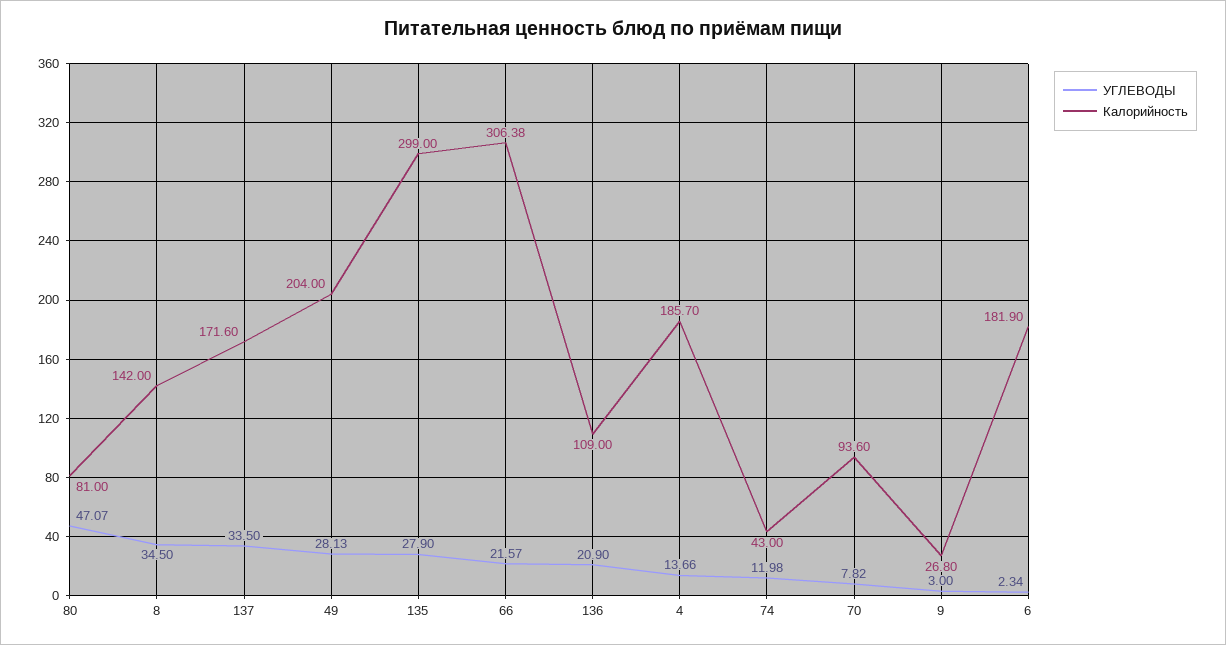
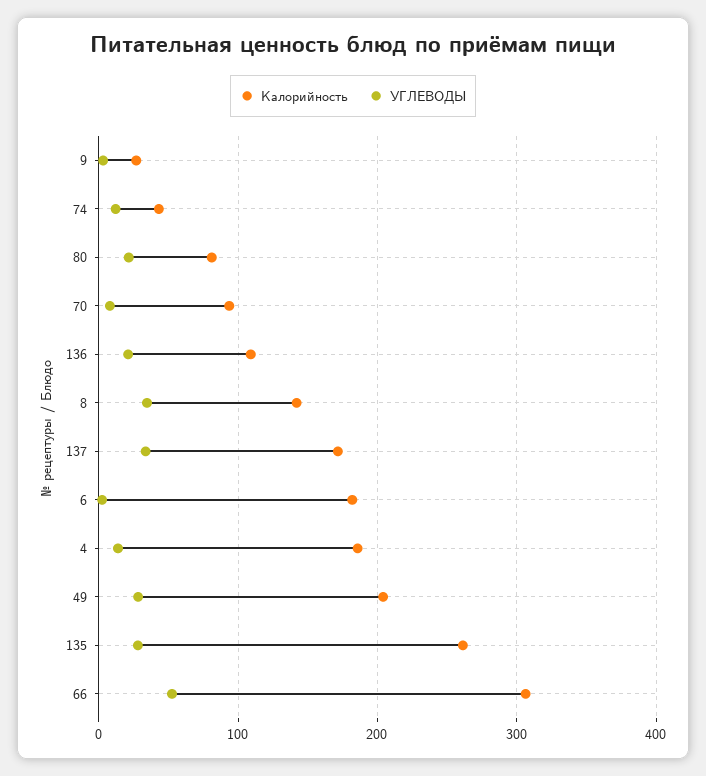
  {
    "УГЛЕВОДЫ": {
-     "80": 47.07,
+     "80": 20,
      "8": 34.5,
      "137": 33.5,
      "49": 28.13,
      "135": 27.9,
-     "66": 21.57,
+     "66": 50,
      "136": 20.9,
      "4": 13.66,
      "74": 11.98,
      "70": 7.82,
      "9": 3,
      "6": 2.34
    },
    "Калорийность": {
      "80": 81,
      "8": 142,
      "137": 171.6,
      "49": 204,
-     "135": 299,
+     "135": 260,
      "66": 306.38,
      "136": 109,
      "4": 185.7,
      "74": 43,
      "70": 93.6,
      "9": 26.8,
      "6": 181.9
    }
  }

